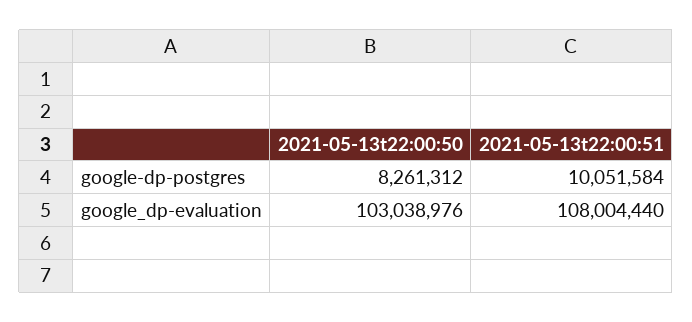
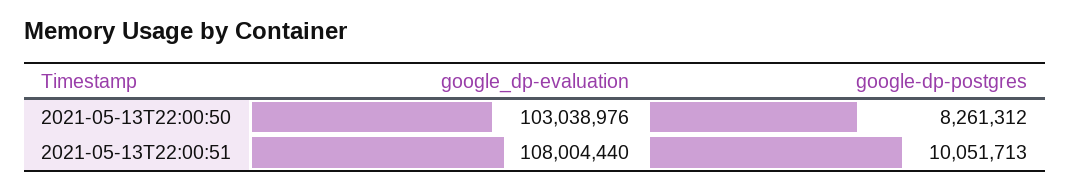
  {
    "2021-05-13t22:00:50": {
      "google-dp-postgres": 8261312,
      "google_dp-evaluation": 103038976
    },
    "2021-05-13t22:00:51": {
-     "google-dp-postgres": 10051584,
+     "google-dp-postgres": 10051713,
      "google_dp-evaluation": 108004440
    }
  }

